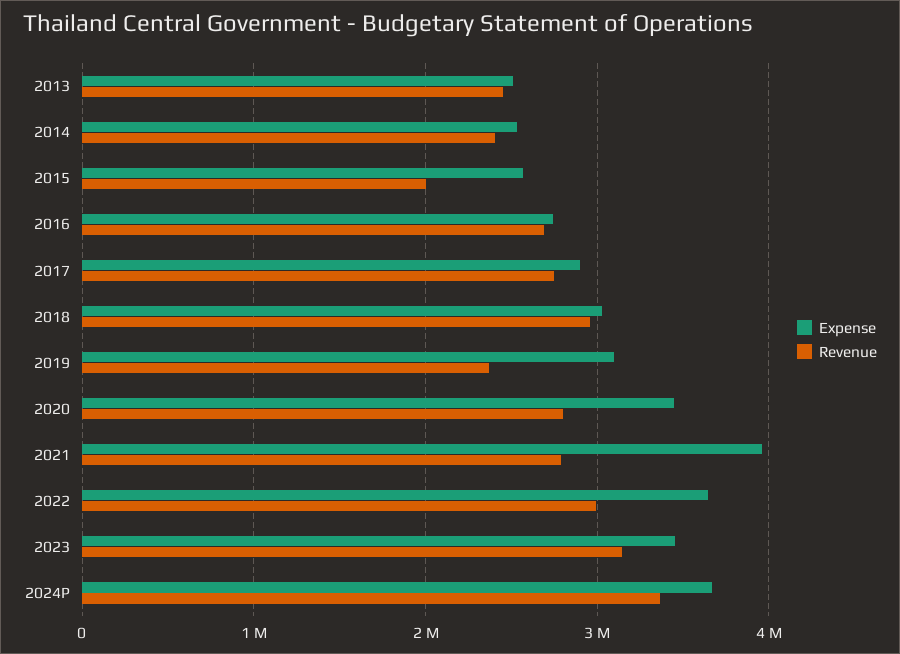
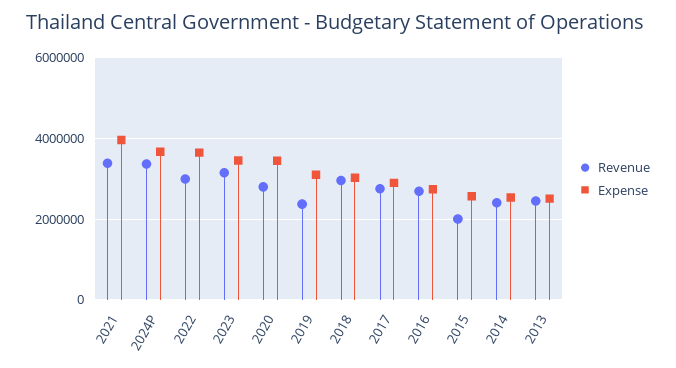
  {
    "Expense": {
      "2013": 2500000,
      "2014": 2500000,
      "2015": 2600000,
      "2016": 2700000,
      "2017": 2900000,
      "2018": 3000000,
      "2019": 3100000,
      "2020": 3400000,
      "2021": 4000000,
      "2022": 3600000,
      "2023": 3500000,
      "2024P": 3700000
    },
    "Revenue": {
      "2013": 2500000,
      "2014": 2400000,
      "2015": 2000000,
      "2016": 2700000,
      "2017": 2700000,
      "2018": 3000000,
      "2019": 2400000,
      "2020": 2800000,
-     "2021": 2800000,
+     "2021": 3400000,
      "2022": 3000000,
      "2023": 3100000,
      "2024P": 3400000
    }
  }

